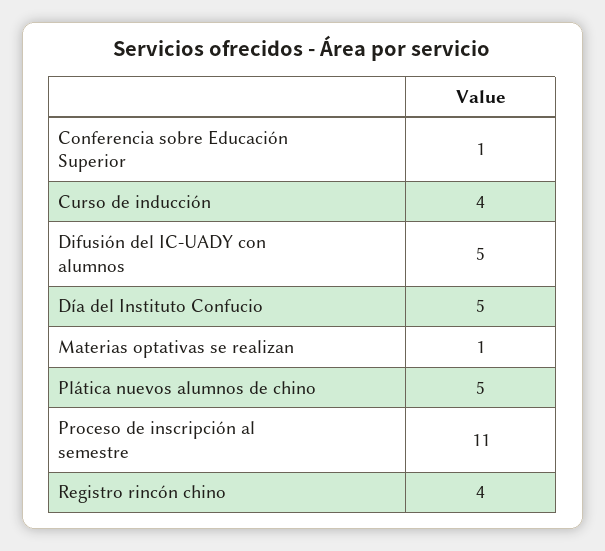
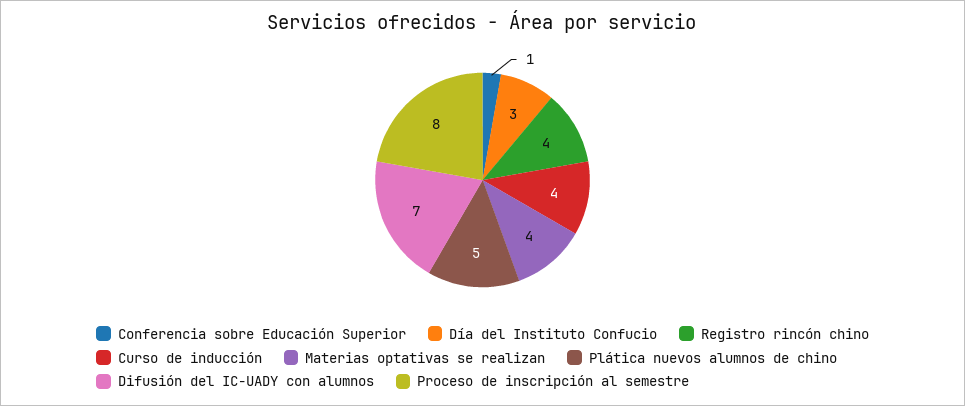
  {
    "Conferencia sobre Educación Superior": 1,
    "Curso de inducción": 4,
-   "Difusión del IC-UADY con alumnos": 5,
+   "Difusión del IC-UADY con alumnos": 7,
-   "Día del Instituto Confucio": 5,
+   "Día del Instituto Confucio": 3,
-   "Materias optativas se realizan": 1,
+   "Materias optativas se realizan": 4,
    "Plática nuevos alumnos de chino": 5,
-   "Proceso de inscripción al semestre": 11,
+   "Proceso de inscripción al semestre": 8,
    "Registro rincón chino": 4
  }

